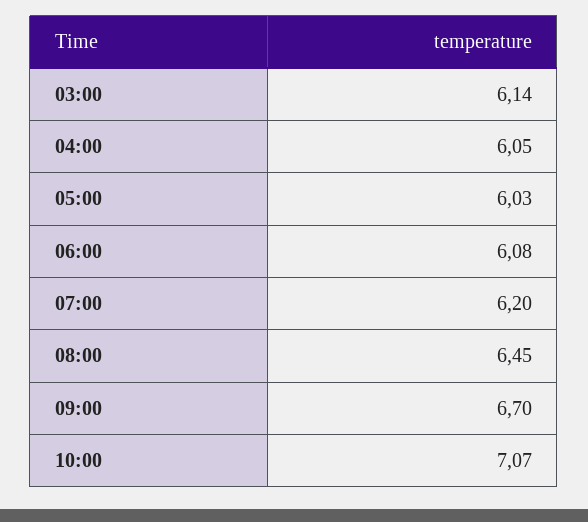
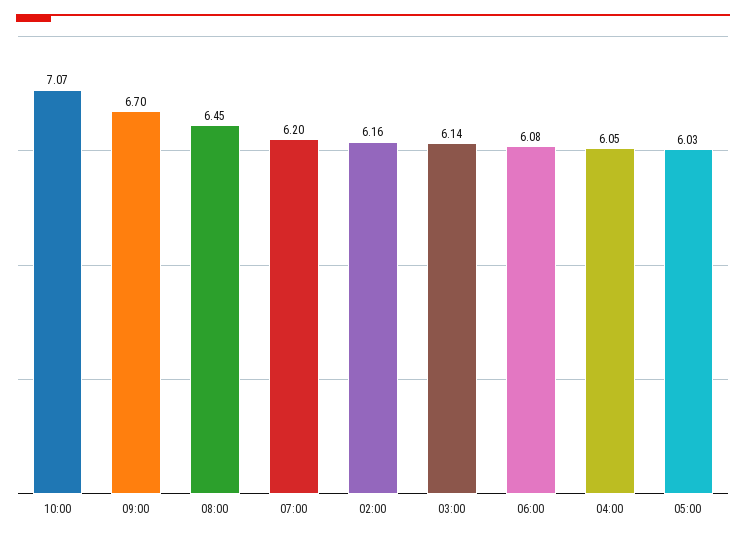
  {
    "03:00": 6.14,
    "04:00": 6.05,
    "05:00": 6.03,
    "06:00": 6.08,
    "07:00": 6.2,
    "08:00": 6.45,
    "09:00": 6.7,
-   "10:00": 7.07
+   "10:00": 7.07,
+   "02:00": 6.16
  }

